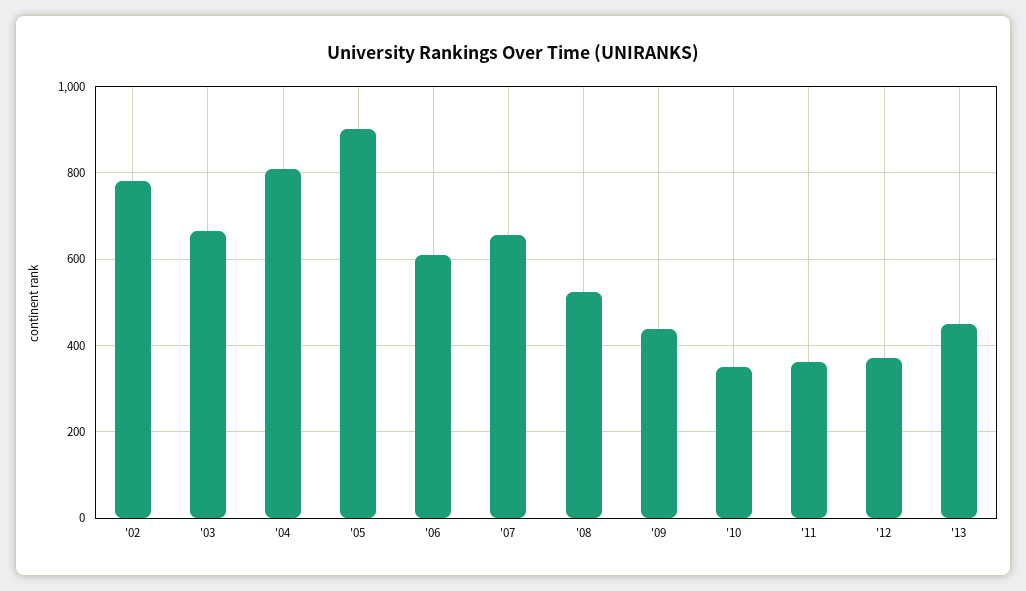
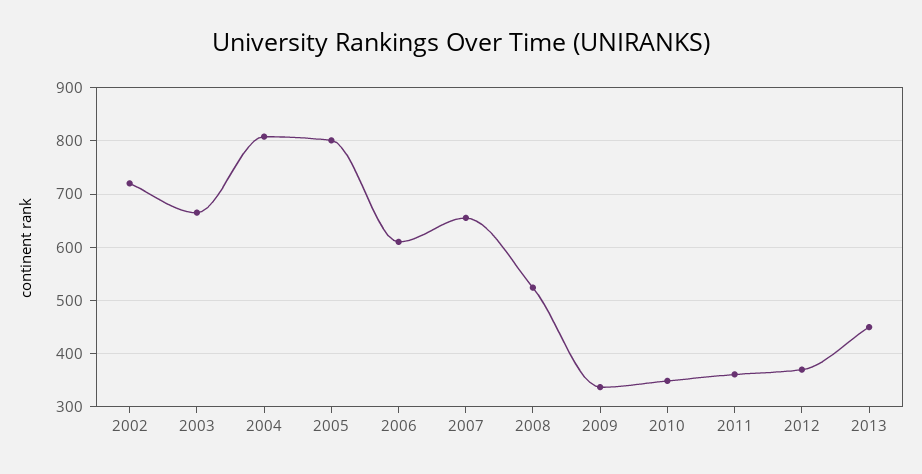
  {
-   "'02": 780,
+   "'02": 720,
    "'03": 660,
    "'04": 800,
-   "'05": 900,
+   "'05": 800,
    "'06": 620,
    "'07": 660,
    "'08": 520,
-   "'09": 440,
+   "'09": 340,
    "'10": 340,
    "'11": 360,
    "'12": 380,
    "'13": 460
  }

